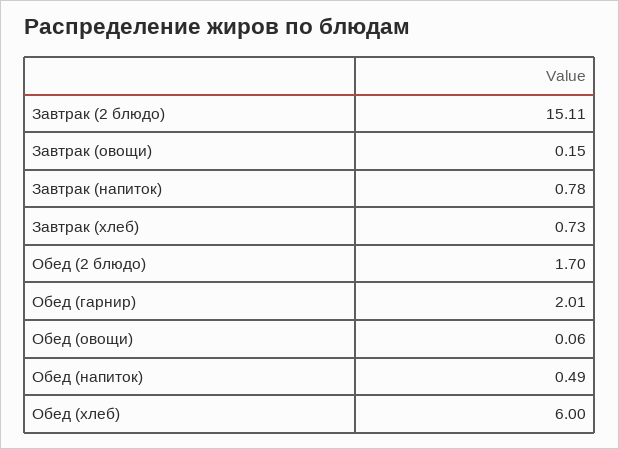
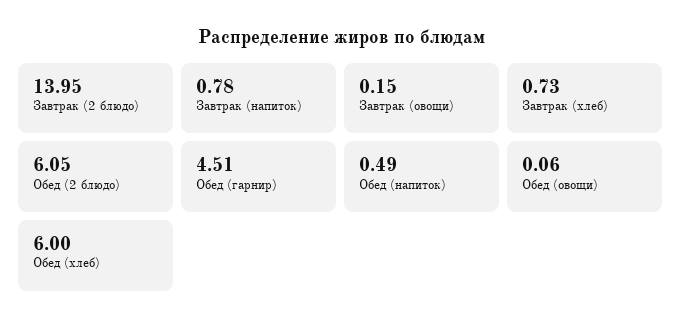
  {
-   "Завтрак (2 блюдо)": 15.11,
+   "Завтрак (2 блюдо)": 13.95,
    "Завтрак (овощи)": 0.15,
    "Завтрак (напиток)": 0.78,
    "Завтрак (хлеб)": 0.73,
-   "Обед (2 блюдо)": 1.7,
+   "Обед (2 блюдо)": 6.05,
-   "Обед (гарнир)": 2.01,
+   "Обед (гарнир)": 4.51,
    "Обед (овощи)": 0.06,
    "Обед (напиток)": 0.49,
    "Обед (хлеб)": 6
  }

